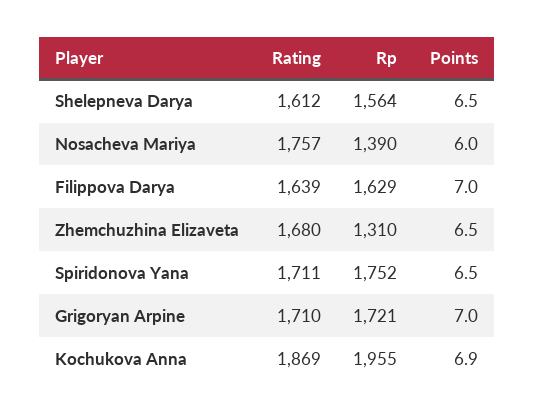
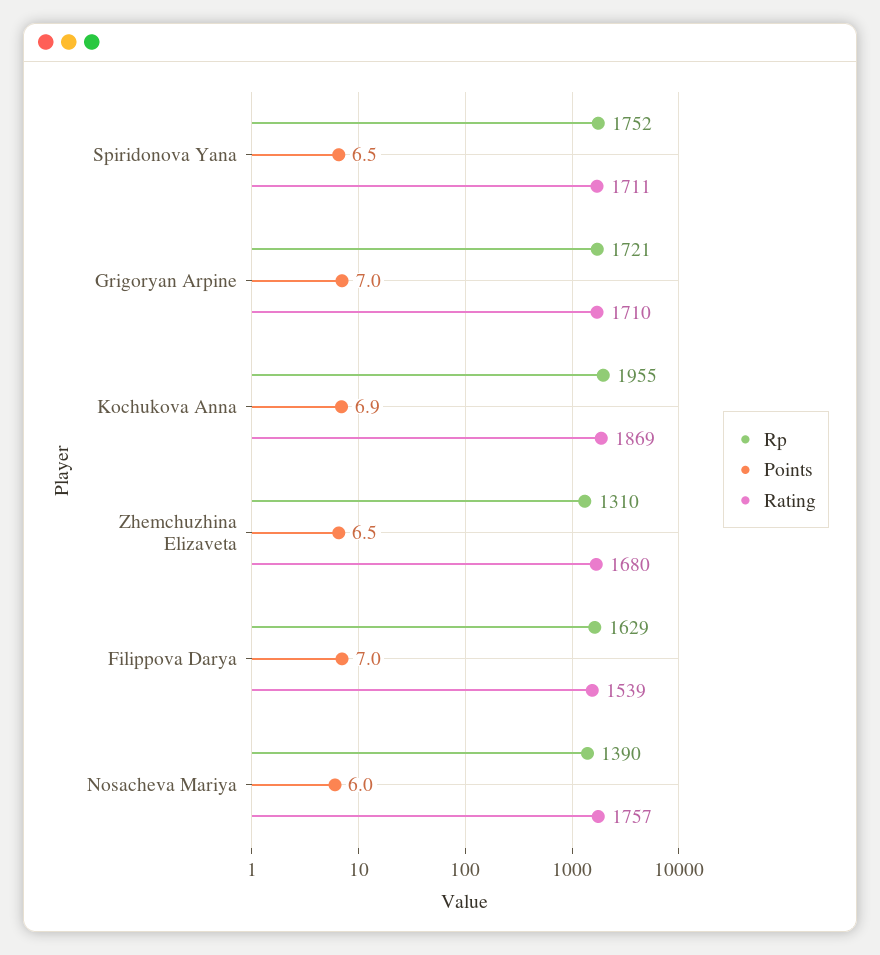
  {
    "Rating": {
-     "Shelepneva Darya": 1612,
      "Nosacheva Mariya": 1757,
-     "Filippova Darya": 1639,
+     "Filippova Darya": 1539,
      "Zhemchuzhina Elizaveta": 1680,
      "Spiridonova Yana": 1711,
      "Grigoryan Arpine": 1710,
      "Kochukova Anna": 1869
    },
    "Rp": {
-     "Shelepneva Darya": 1564,
      "Nosacheva Mariya": 1390,
      "Filippova Darya": 1629,
      "Zhemchuzhina Elizaveta": 1310,
      "Spiridonova Yana": 1752,
      "Grigoryan Arpine": 1721,
      "Kochukova Anna": 1955
    },
    "Points": {
-     "Shelepneva Darya": 6.5,
      "Nosacheva Mariya": 6,
      "Filippova Darya": 7,
      "Zhemchuzhina Elizaveta": 6.5,
      "Spiridonova Yana": 6.5,
      "Grigoryan Arpine": 7,
      "Kochukova Anna": 6.9
    }
  }

